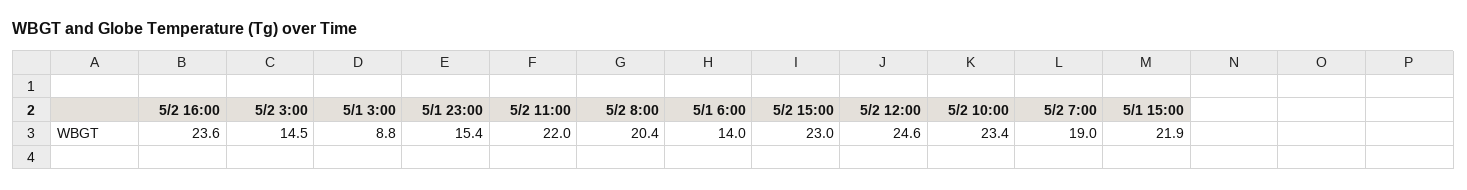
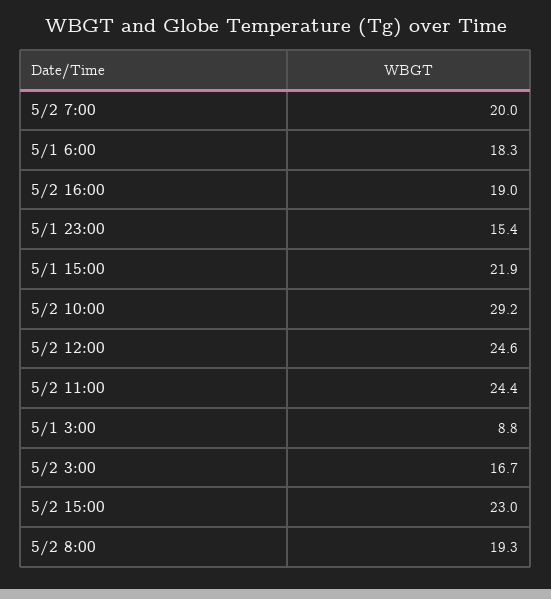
  {
-   "5/2 16:00": 23.6,
+   "5/2 16:00": 19,
-   "5/2 3:00": 14.5,
+   "5/2 3:00": 16.7,
    "5/1 3:00": 8.8,
    "5/1 23:00": 15.4,
-   "5/2 11:00": 22,
+   "5/2 11:00": 24.4,
-   "5/2 8:00": 20.4,
+   "5/2 8:00": 19.3,
-   "5/1 6:00": 14,
+   "5/1 6:00": 18.3,
    "5/2 15:00": 23,
    "5/2 12:00": 24.6,
-   "5/2 10:00": 23.4,
+   "5/2 10:00": 29.2,
-   "5/2 7:00": 19,
+   "5/2 7:00": 20,
    "5/1 15:00": 21.9
  }

